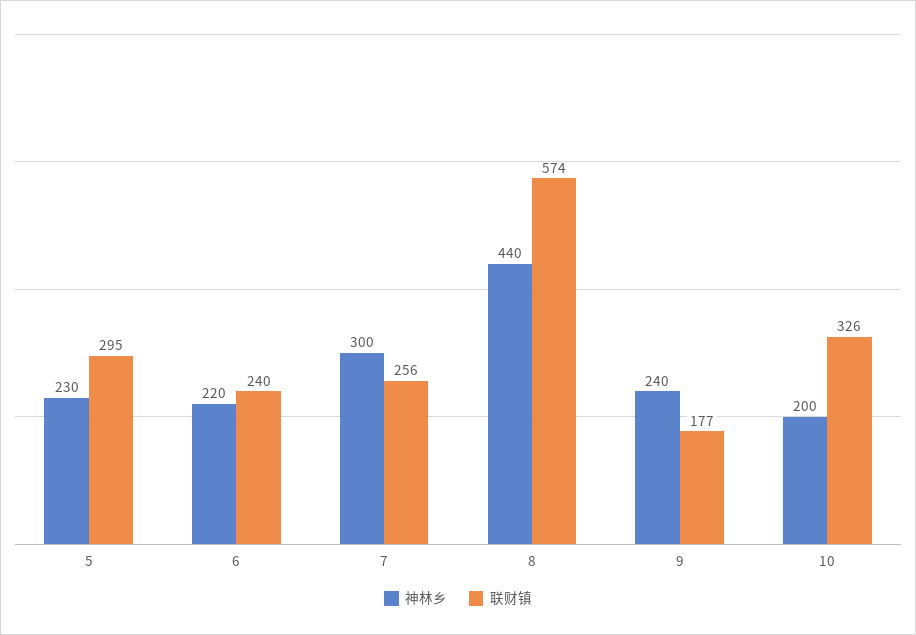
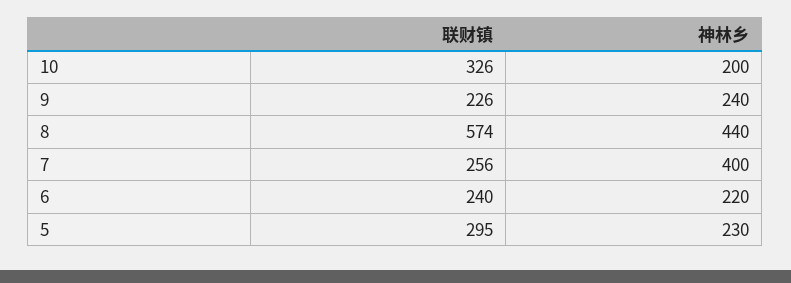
  {
    "神林乡": {
      "5": 230,
      "6": 220,
-     "7": 300,
+     "7": 400,
      "8": 440,
      "9": 240,
      "10": 200
    },
    "联财镇": {
      "5": 295,
      "6": 240,
      "7": 256,
      "8": 574,
-     "9": 177,
+     "9": 226,
      "10": 326
    }
  }

